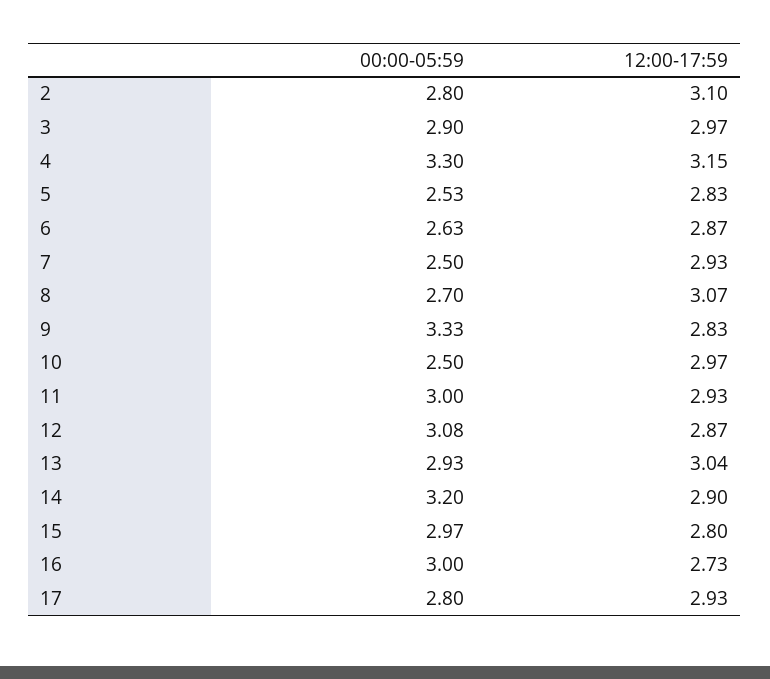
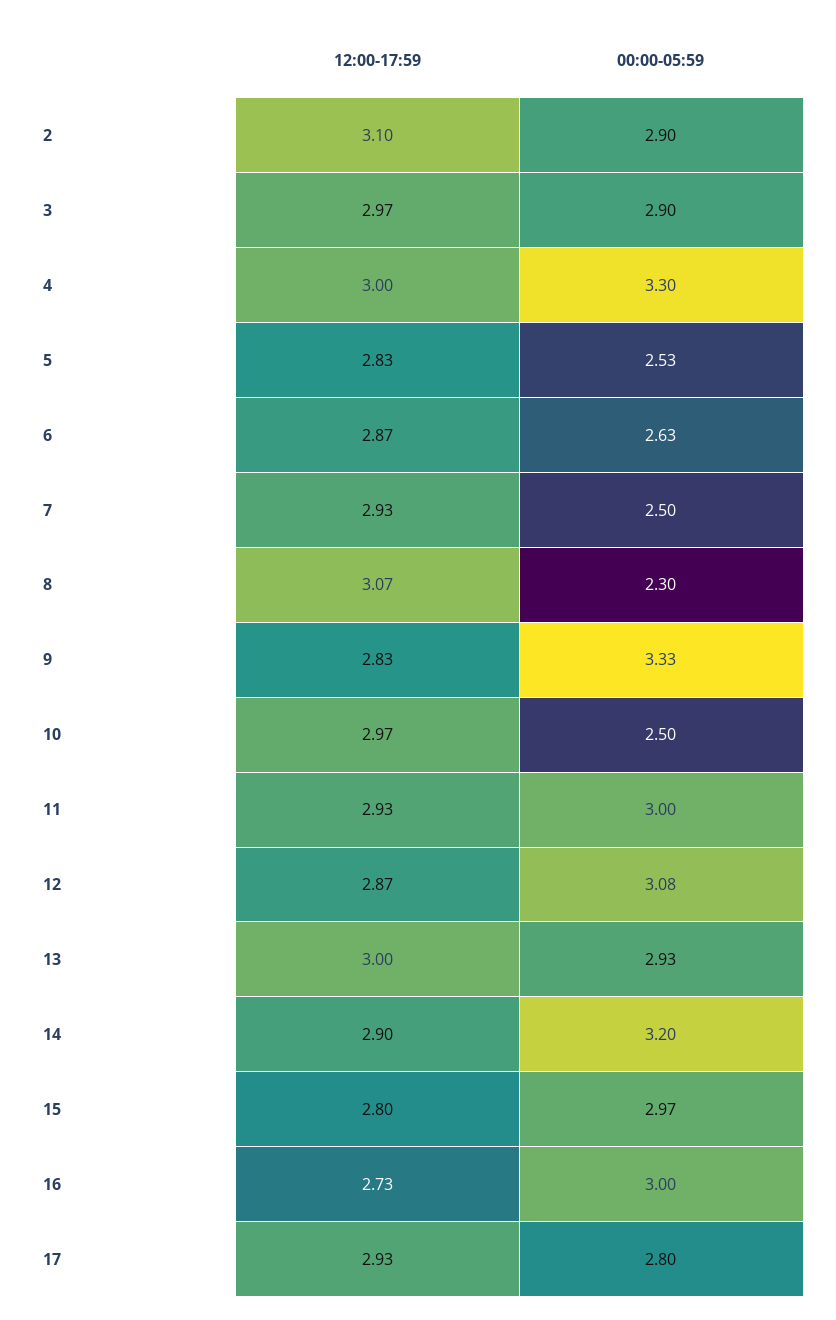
  {
    "00:00-05:59": {
-     "2": 2.8,
+     "2": 2.9,
      "3": 2.9,
      "4": 3.3,
      "5": 2.53,
      "6": 2.63,
      "7": 2.5,
-     "8": 2.7,
+     "8": 2.3,
      "9": 3.33,
      "10": 2.5,
      "11": 3,
      "12": 3.08,
      "13": 2.93,
      "14": 3.2,
      "15": 2.97,
      "16": 3,
      "17": 2.8
    },
    "12:00-17:59": {
      "2": 3.1,
      "3": 2.97,
-     "4": 3.15,
+     "4": 3,
      "5": 2.83,
      "6": 2.87,
      "7": 2.93,
      "8": 3.07,
      "9": 2.83,
      "10": 2.97,
      "11": 2.93,
      "12": 2.87,
-     "13": 3.04,
+     "13": 3,
      "14": 2.9,
      "15": 2.8,
      "16": 2.73,
      "17": 2.93
    }
  }

